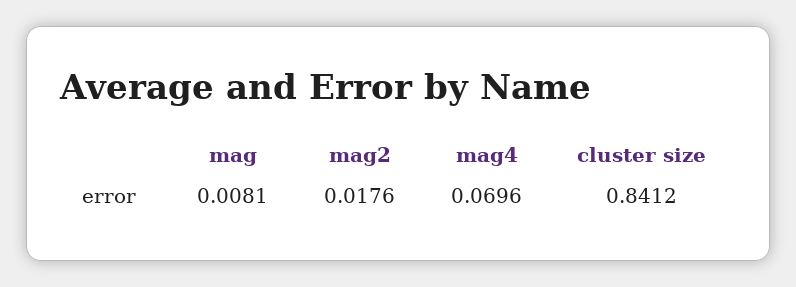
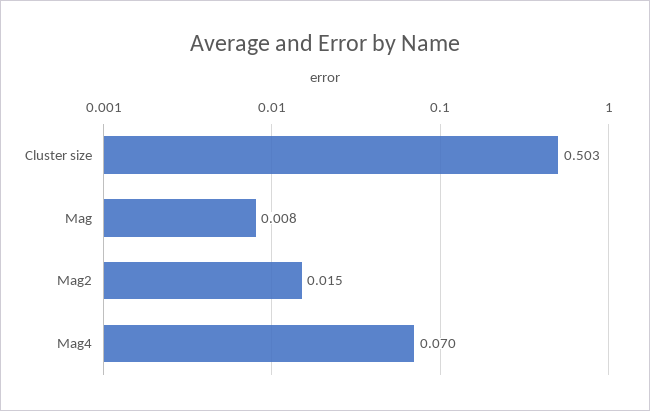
  {
    "mag": 0.0081,
-   "mag2": 0.0176,
+   "mag2": 0.015,
    "mag4": 0.0696,
-   "cluster size": 0.8412
+   "cluster size": 0.503
  }

